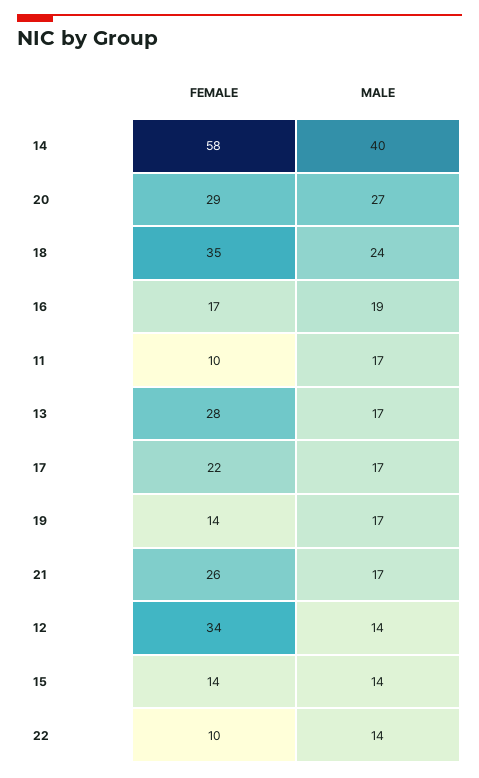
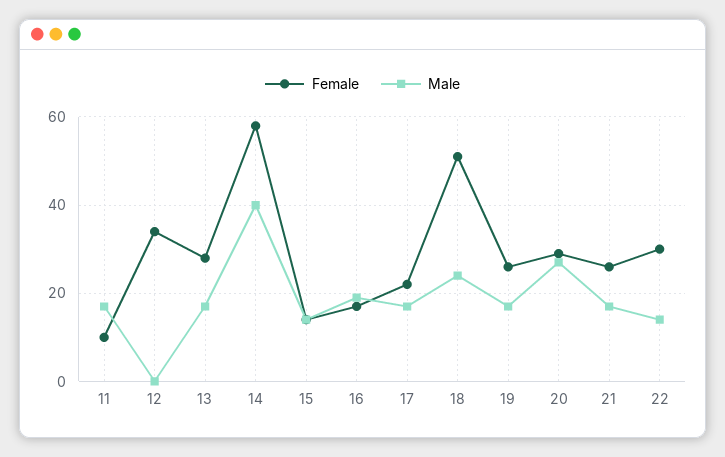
  {
    "FEMALE": {
      "14": 58,
      "20": 29,
-     "18": 35,
+     "18": 50,
      "16": 17,
      "11": 10,
      "13": 28,
      "17": 22,
-     "19": 14,
+     "19": 25,
      "21": 26,
      "12": 34,
      "15": 14,
-     "22": 10
+     "22": 30
    },
    "MALE": {
      "14": 40,
      "20": 27,
      "18": 24,
      "16": 19,
      "11": 17,
      "13": 17,
      "17": 17,
      "19": 17,
      "21": 17,
-     "12": 14,
+     "12": 0,
      "15": 14,
      "22": 14
    }
  }

